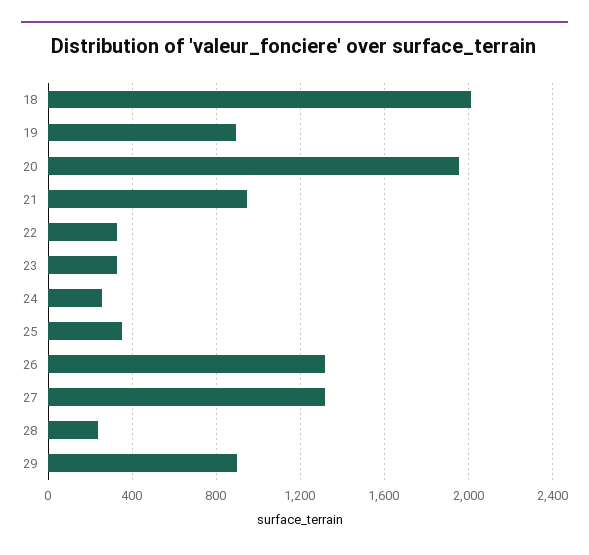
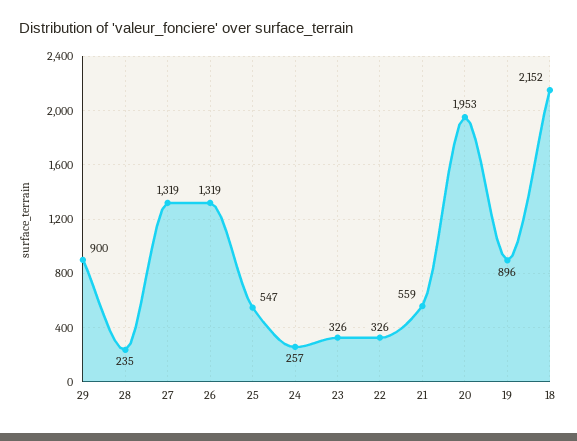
  {
-   "18": 2000,
+   "18": 2152,
    "19": 896,
    "20": 1953,
-   "21": 950,
+   "21": 559,
    "22": 326,
    "23": 326,
    "24": 257,
-   "25": 350,
+   "25": 547,
    "26": 1319,
    "27": 1319,
    "28": 235,
    "29": 900
  }

